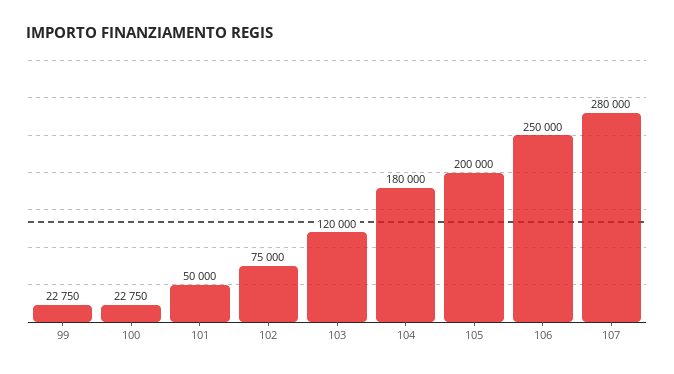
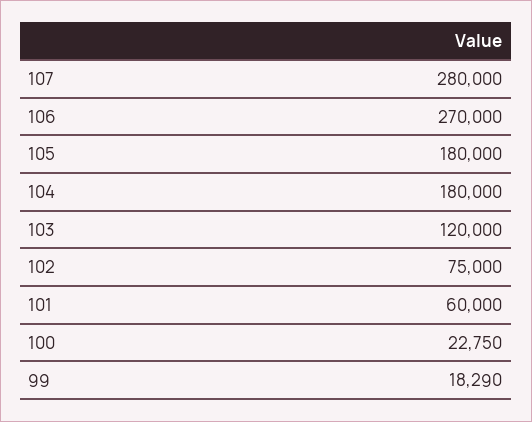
  {
-   "99": 22750,
+   "99": 18290,
    "100": 22750,
-   "101": 50000,
+   "101": 60000,
    "102": 75000,
    "103": 120000,
    "104": 180000,
-   "105": 200000,
+   "105": 180000,
-   "106": 250000,
+   "106": 270000,
    "107": 280000
  }

